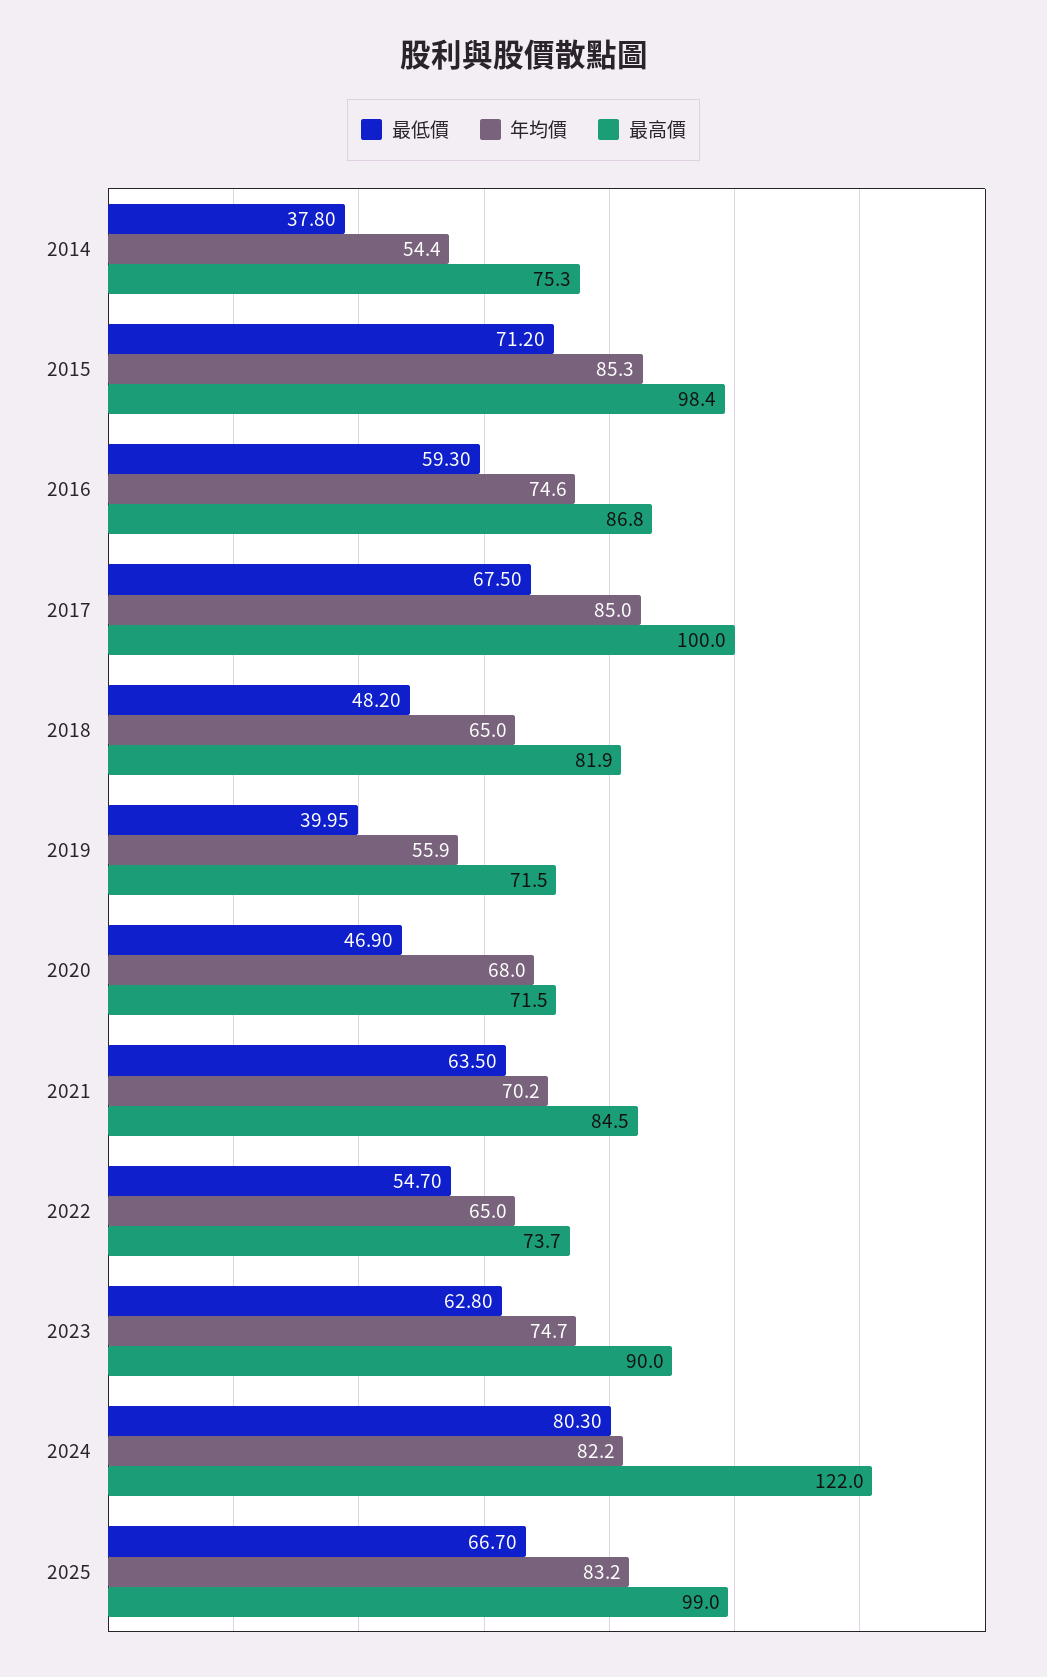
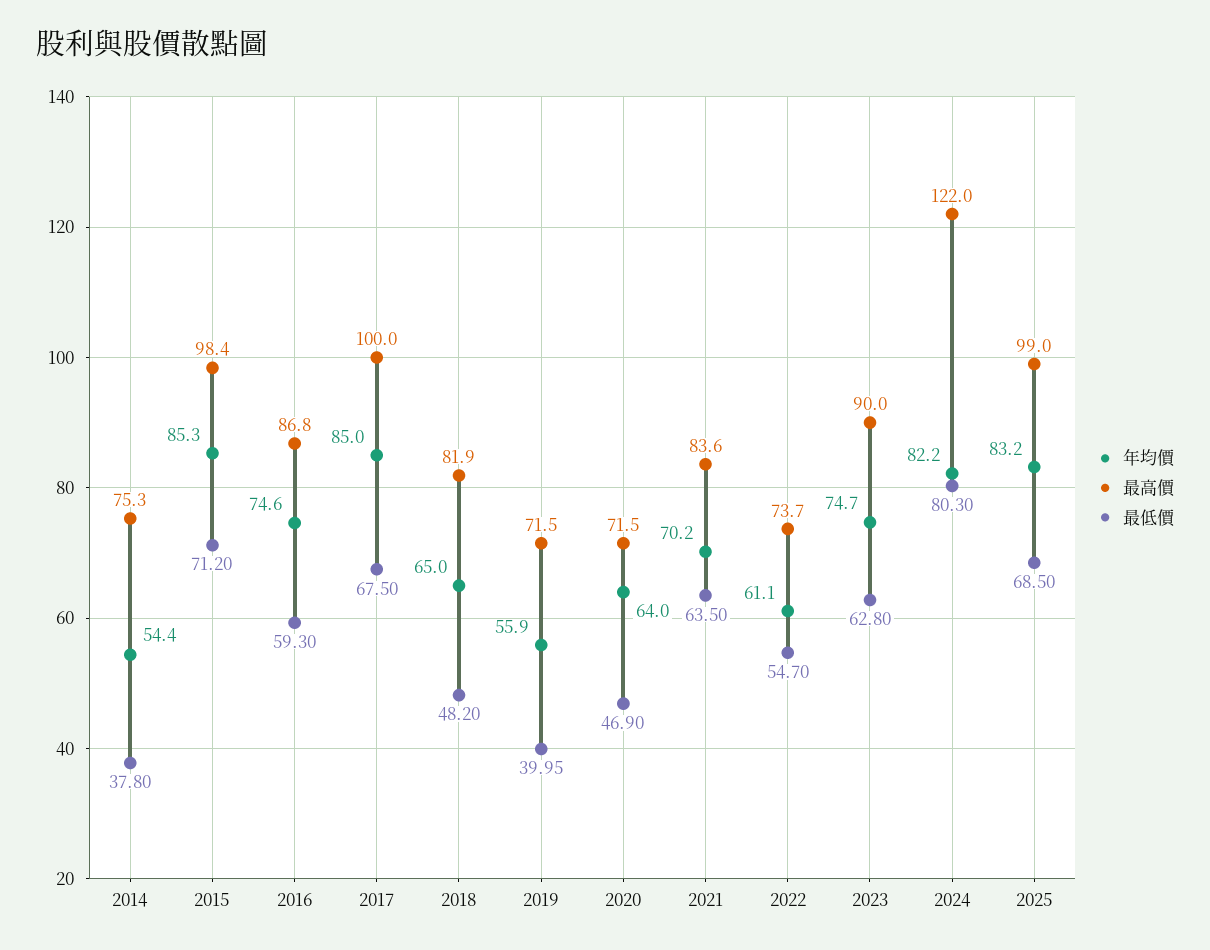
  {
    "最低價": {
      "2014": 37.8,
      "2015": 71.2,
      "2016": 59.3,
      "2017": 67.5,
      "2018": 48.2,
      "2019": 39.95,
      "2020": 46.9,
      "2021": 63.5,
      "2022": 54.7,
      "2023": 62.8,
      "2024": 80.3,
-     "2025": 66.7
+     "2025": 68.5
    },
    "年均價": {
      "2014": 54.4,
      "2015": 85.3,
      "2016": 74.6,
      "2017": 85,
      "2018": 65,
      "2019": 55.9,
-     "2020": 68,
+     "2020": 64,
      "2021": 70.2,
-     "2022": 65,
+     "2022": 61.1,
      "2023": 74.7,
      "2024": 82.2,
      "2025": 83.2
    },
    "最高價": {
      "2014": 75.3,
      "2015": 98.4,
      "2016": 86.8,
      "2017": 100,
      "2018": 81.9,
      "2019": 71.5,
      "2020": 71.5,
-     "2021": 84.5,
+     "2021": 83.6,
      "2022": 73.7,
      "2023": 90,
      "2024": 122,
      "2025": 99
    }
  }

